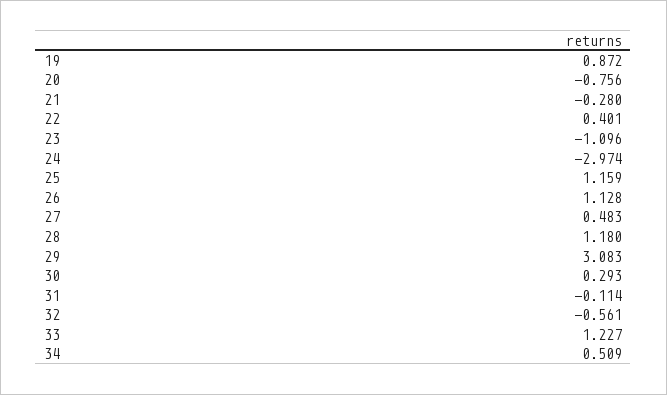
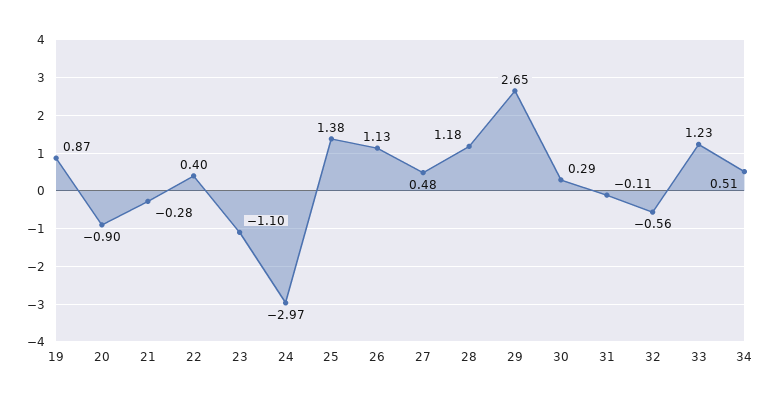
  {
    "19": 0.872,
-   "20": -0.756,
+   "20": -0.9,
    "21": -0.28,
    "22": 0.401,
    "23": -1.096,
    "24": -2.974,
-   "25": 1.159,
+   "25": 1.38,
    "26": 1.128,
    "27": 0.483,
    "28": 1.18,
-   "29": 3.083,
+   "29": 2.65,
    "30": 0.293,
    "31": -0.114,
    "32": -0.561,
    "33": 1.227,
    "34": 0.509
  }

